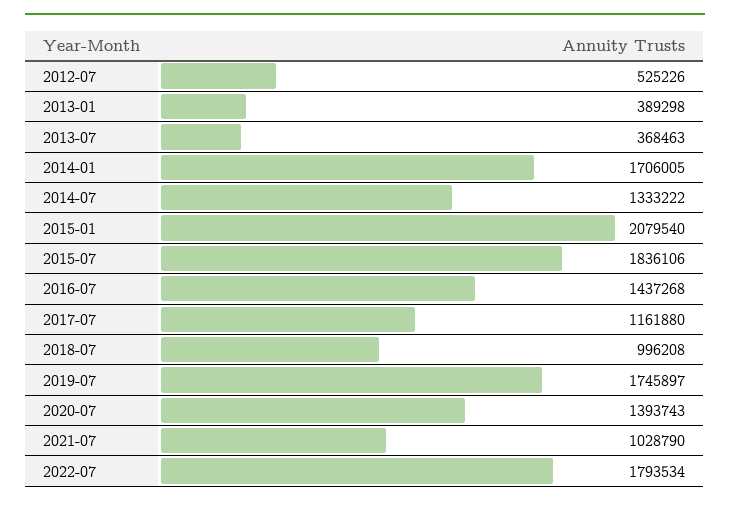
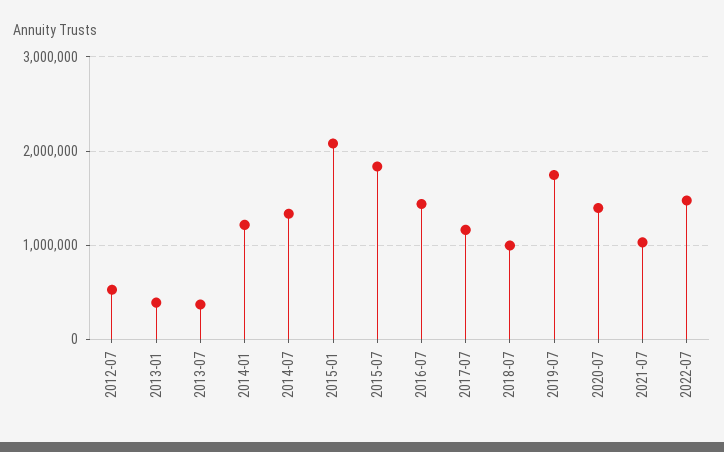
  {
    "2012-07": 525226,
    "2013-01": 389298,
    "2013-07": 368463,
-   "2014-01": 1706005,
+   "2014-01": 1200000,
    "2014-07": 1333222,
    "2015-01": 2079540,
    "2015-07": 1836106,
    "2016-07": 1437268,
    "2017-07": 1161880,
    "2018-07": 996208,
    "2019-07": 1745897,
    "2020-07": 1393743,
    "2021-07": 1028790,
-   "2022-07": 1793534
+   "2022-07": 1500000
  }

